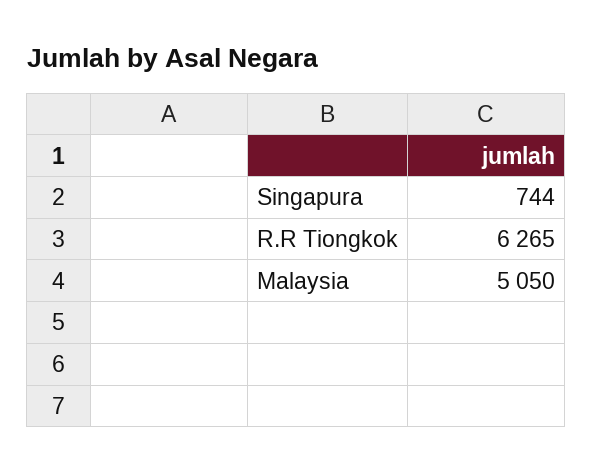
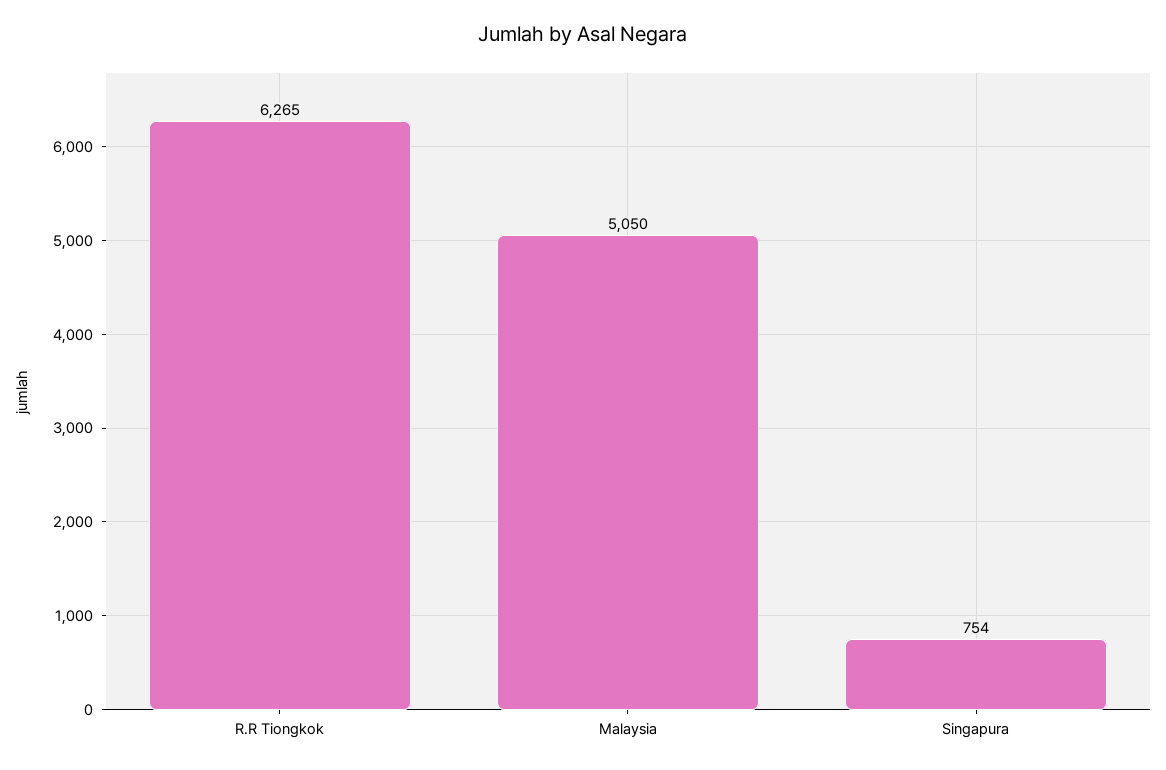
  {
-   "Singapura": 744,
+   "Singapura": 754,
    "R.R Tiongkok": 6265,
    "Malaysia": 5050
  }

